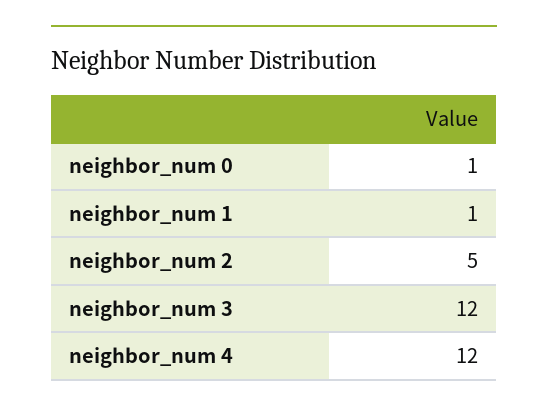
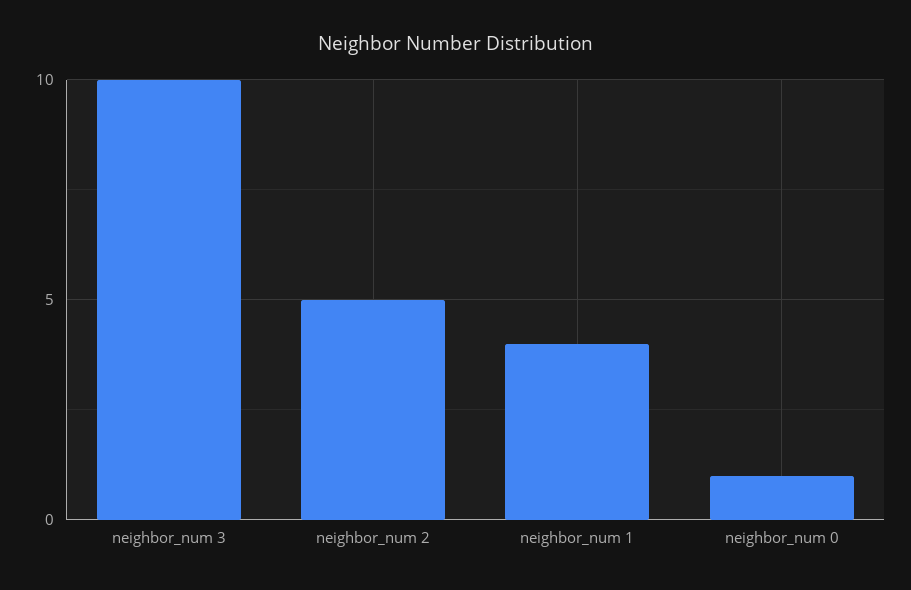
  {
    "neighbor_num 0": 1,
-   "neighbor_num 1": 1,
+   "neighbor_num 1": 4,
    "neighbor_num 2": 5,
-   "neighbor_num 3": 12,
+   "neighbor_num 3": 10
-   "neighbor_num 4": 12
  }

